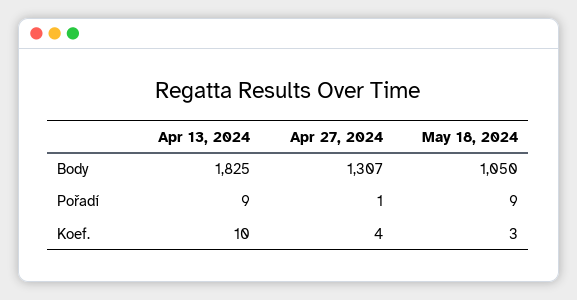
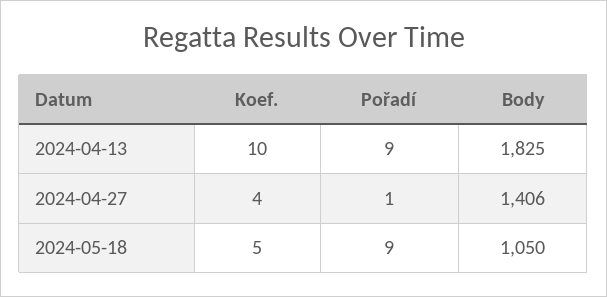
  {
    "Apr 13, 2024": {
      "Body": 1825,
      "Pořadí": 9,
      "Koef.": 10
    },
    "Apr 27, 2024": {
-     "Body": 1307,
+     "Body": 1406,
      "Pořadí": 1,
      "Koef.": 4
    },
    "May 18, 2024": {
      "Body": 1050,
      "Pořadí": 9,
-     "Koef.": 3
+     "Koef.": 5
    }
  }

